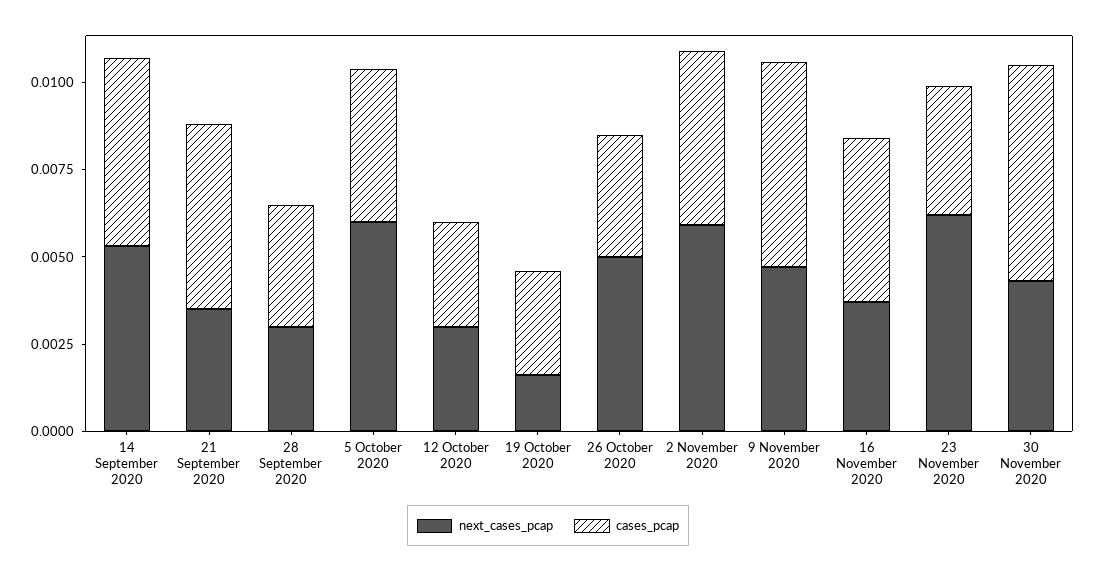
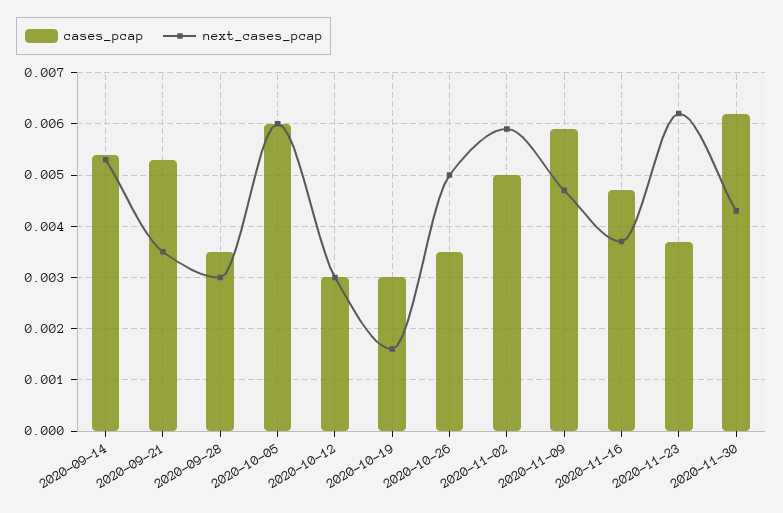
  {
    "next_cases_pcap": {
      "14 September 2020": 0.0055,
      "21 September 2020": 0.0035,
      "28 September 2020": 0.003,
      "5 October 2020": 0.006,
      "12 October 2020": 0.003,
      "19 October 2020": 0.0015,
      "26 October 2020": 0.005,
      "2 November 2020": 0.006,
      "9 November 2020": 0.0045,
      "16 November 2020": 0.0035,
      "23 November 2020": 0.006,
      "30 November 2020": 0.0045
    },
    "cases_pcap": {
      "14 September 2020": 0.0055,
      "21 September 2020": 0.0055,
      "28 September 2020": 0.0035,
-     "5 October 2020": 0.0045,
+     "5 October 2020": 0.006,
      "12 October 2020": 0.003,
      "19 October 2020": 0.003,
      "26 October 2020": 0.0035,
      "2 November 2020": 0.005,
      "9 November 2020": 0.006,
      "16 November 2020": 0.0045,
      "23 November 2020": 0.0035,
      "30 November 2020": 0.006
    }
  }

